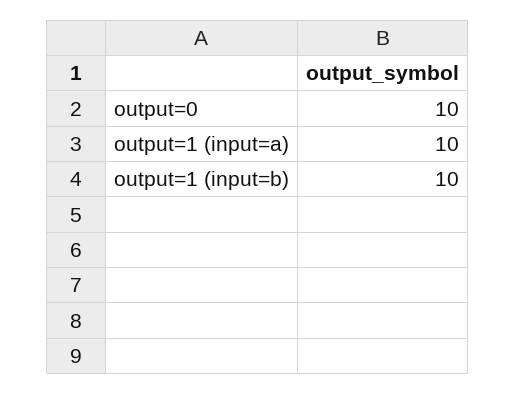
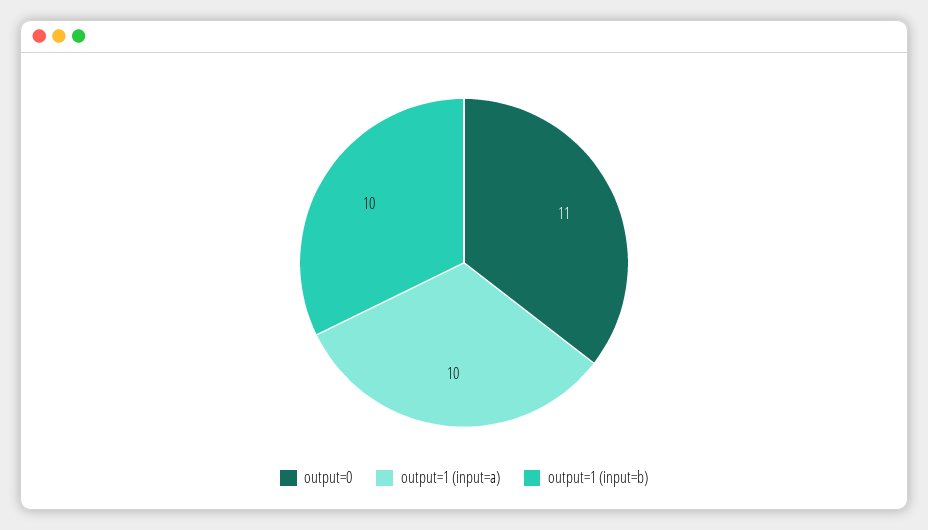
  {
-   "output=0": 10,
+   "output=0": 11,
    "output=1 (input=a)": 10,
    "output=1 (input=b)": 10
  }

